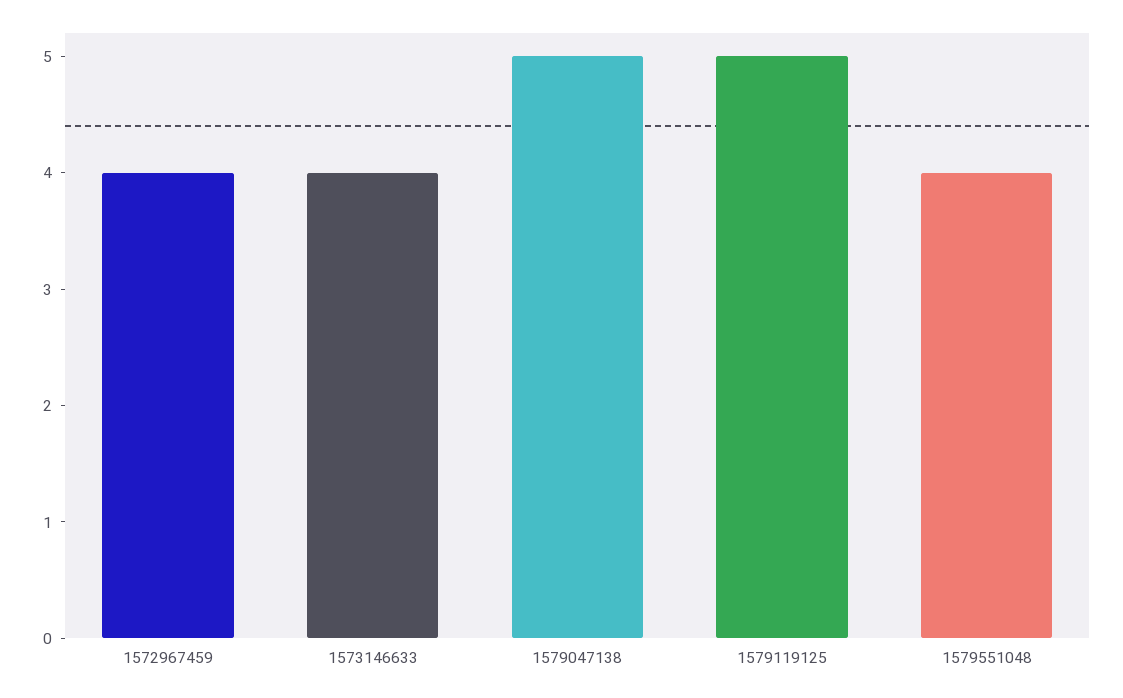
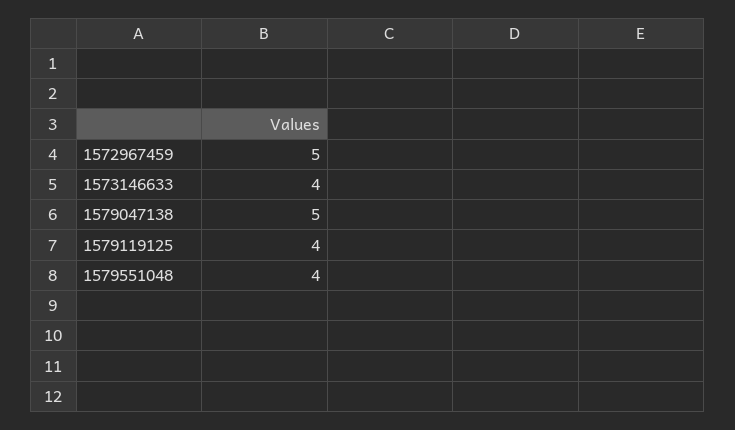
  {
-   "1572967459": 4,
+   "1572967459": 5,
    "1573146633": 4,
    "1579047138": 5,
-   "1579119125": 5,
+   "1579119125": 4,
    "1579551048": 4
  }

